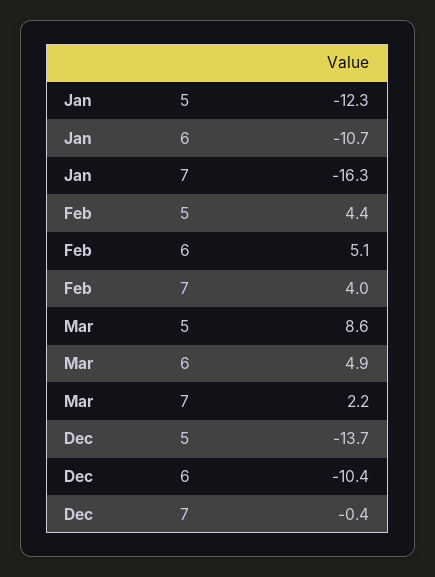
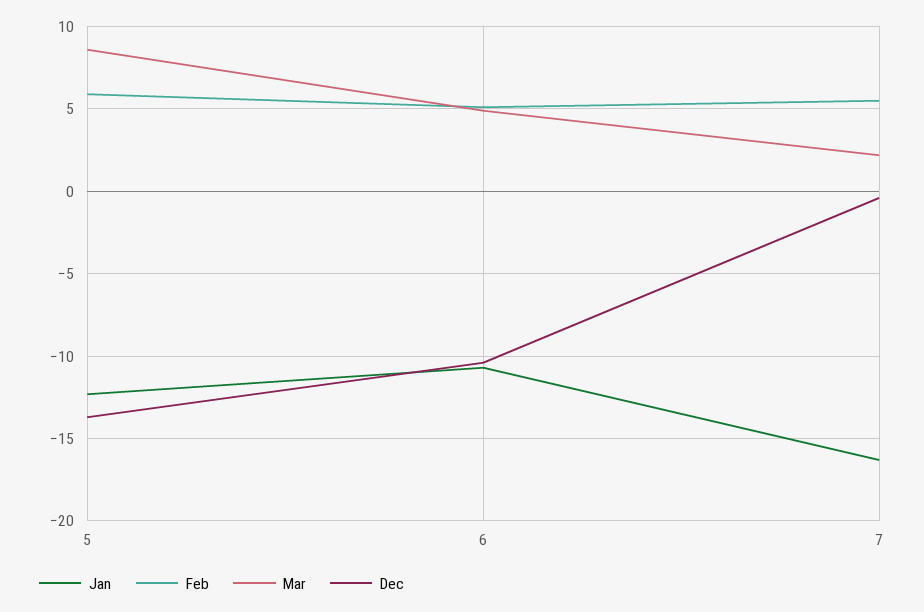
  {
    "Jan": {
      "5": -12.3,
      "6": -10.7,
      "7": -16.3
    },
    "Feb": {
-     "5": 4.4,
+     "5": 6,
      "6": 5.1,
-     "7": 4
+     "7": 5.5
    },
    "Mar": {
      "5": 8.6,
      "6": 4.9,
      "7": 2.2
    },
    "Dec": {
      "5": -13.7,
      "6": -10.4,
      "7": -0.4
    }
  }

